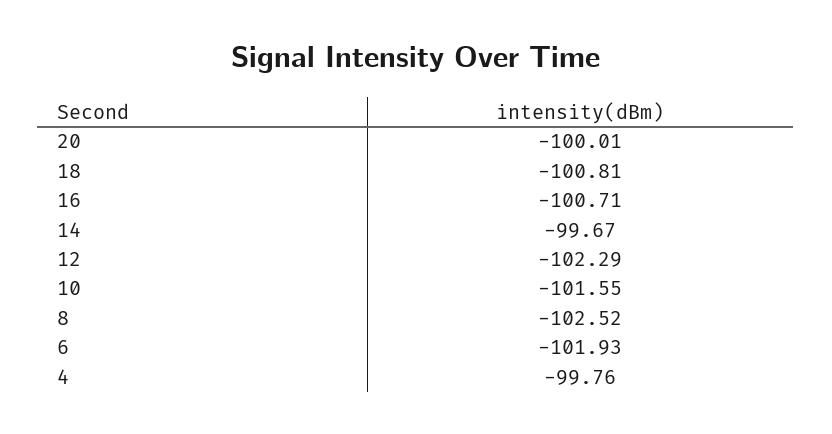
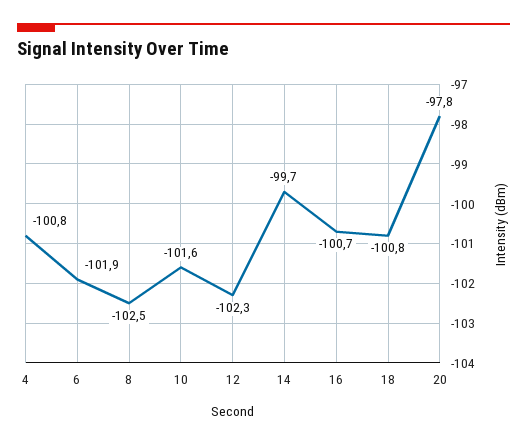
  {
-   "20": -100.01,
+   "20": -97.8,
    "18": -100.81,
    "16": -100.71,
    "14": -99.67,
    "12": -102.29,
    "10": -101.55,
    "8": -102.52,
    "6": -101.93,
-   "4": -99.76
+   "4": -100.8
  }

